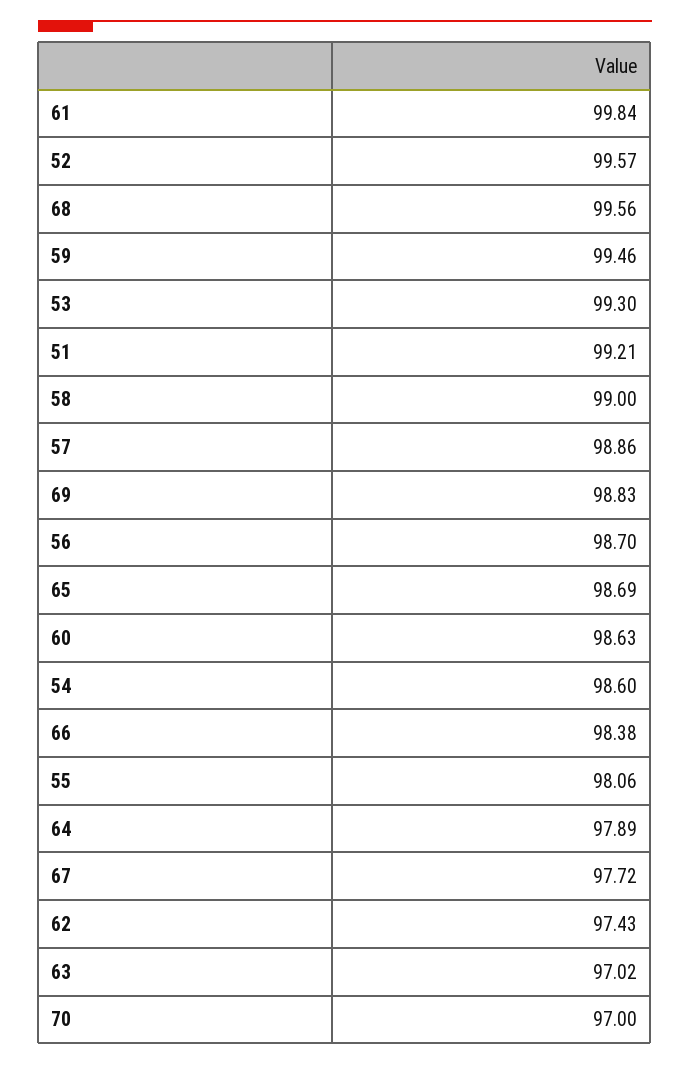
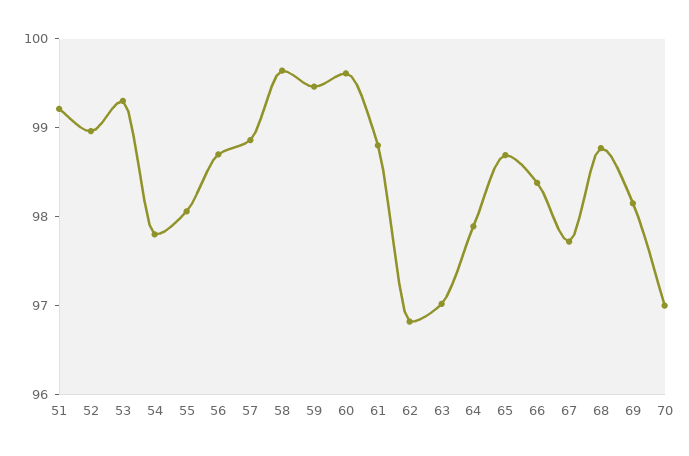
  {
-   "61": 99.84,
+   "61": 98.8,
-   "52": 99.57,
+   "52": 99,
-   "68": 99.56,
+   "68": 98.8,
    "59": 99.46,
    "53": 99.3,
    "51": 99.21,
-   "58": 99,
+   "58": 99.6,
    "57": 98.86,
-   "69": 98.83,
+   "69": 98.2,
    "56": 98.7,
    "65": 98.69,
-   "60": 98.63,
+   "60": 99.6,
-   "54": 98.6,
+   "54": 97.8,
    "66": 98.38,
    "55": 98.06,
    "64": 97.89,
    "67": 97.72,
-   "62": 97.43,
+   "62": 96.8,
    "63": 97.02,
    "70": 97
  }

